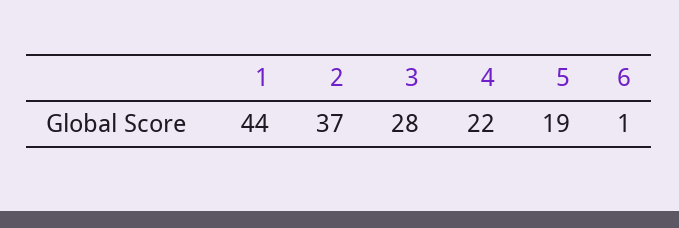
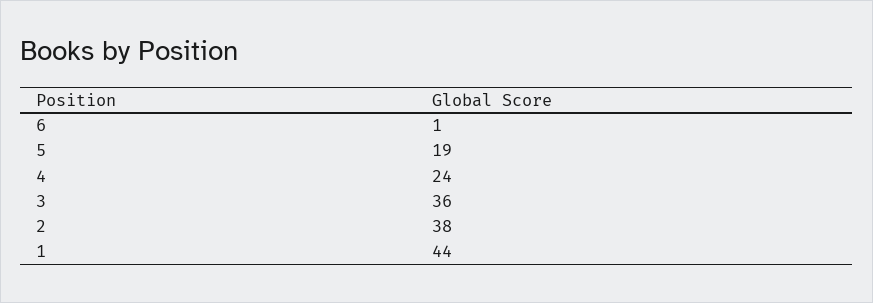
  {
    "1": 44,
-   "2": 37,
+   "2": 38,
-   "3": 28,
+   "3": 36,
-   "4": 22,
+   "4": 24,
    "5": 19,
    "6": 1
  }

